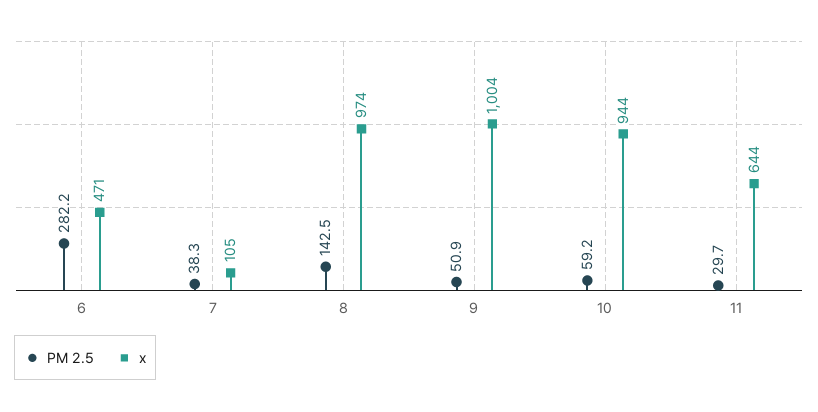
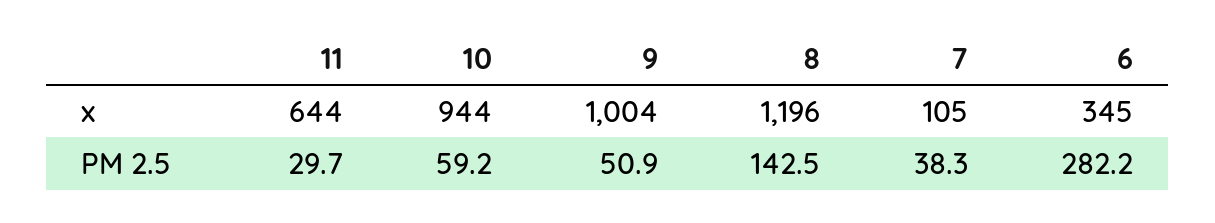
  {
    "PM 2.5": {
      "6": 282.2,
      "7": 38.3,
      "8": 142.5,
      "9": 50.9,
      "10": 59.2,
      "11": 29.7
    },
    "x": {
-     "6": 471,
+     "6": 345,
      "7": 105,
-     "8": 974,
+     "8": 1196,
      "9": 1004,
      "10": 944,
      "11": 644
    }
  }

